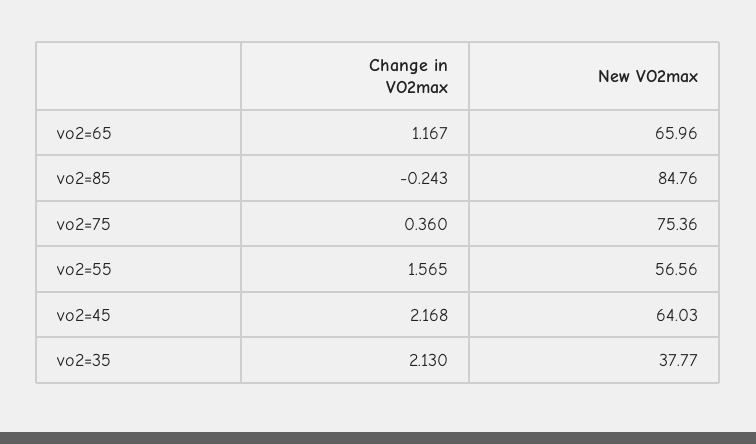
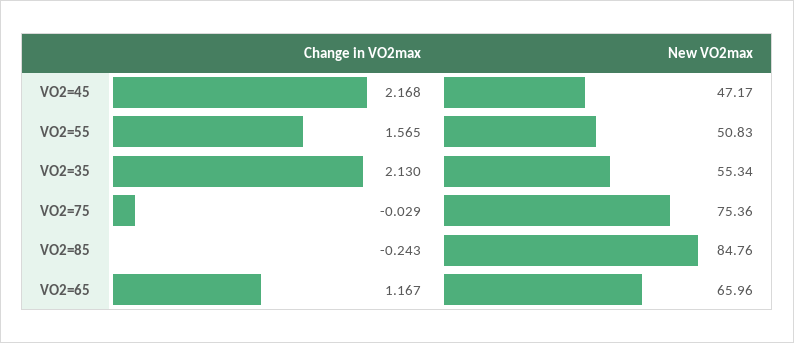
  {
    "Change in VO2max": {
      "vo2=65": 1.167,
      "vo2=85": -0.243,
-     "vo2=75": 0.36,
+     "vo2=75": -0.029,
      "vo2=55": 1.565,
      "vo2=45": 2.168,
      "vo2=35": 2.13
    },
    "New VO2max": {
      "vo2=65": 65.96,
      "vo2=85": 84.76,
      "vo2=75": 75.36,
-     "vo2=55": 56.56,
+     "vo2=55": 50.83,
-     "vo2=45": 64.03,
+     "vo2=45": 47.17,
-     "vo2=35": 37.77
+     "vo2=35": 55.34
    }
  }

